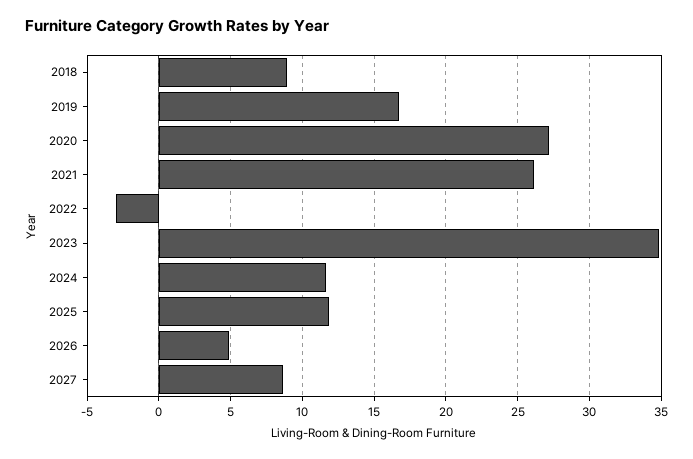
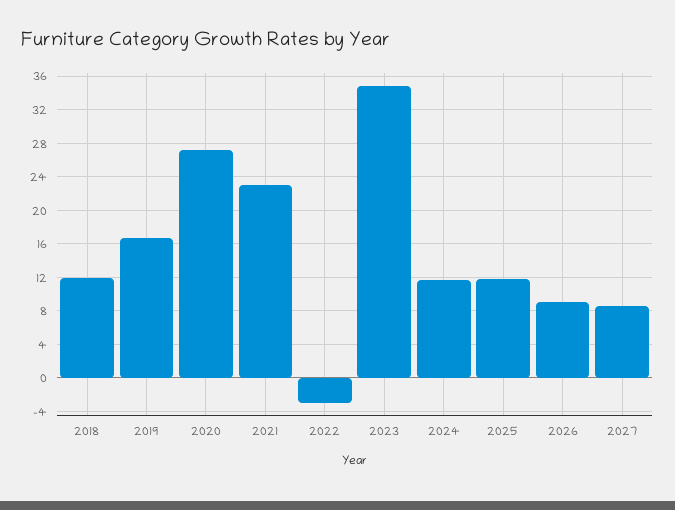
  {
-   "2018": 9,
+   "2018": 12,
    "2019": 16.5,
    "2020": 27,
-   "2021": 26,
+   "2021": 23,
    "2022": -3,
    "2023": 35,
    "2024": 11.5,
    "2025": 12,
-   "2026": 5,
+   "2026": 9,
    "2027": 8.5
  }

